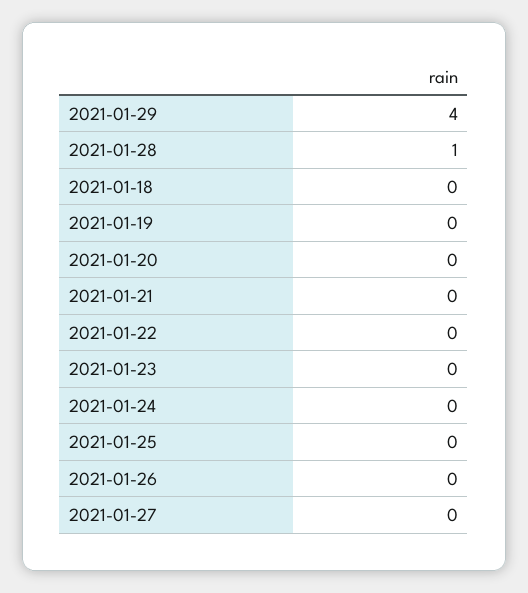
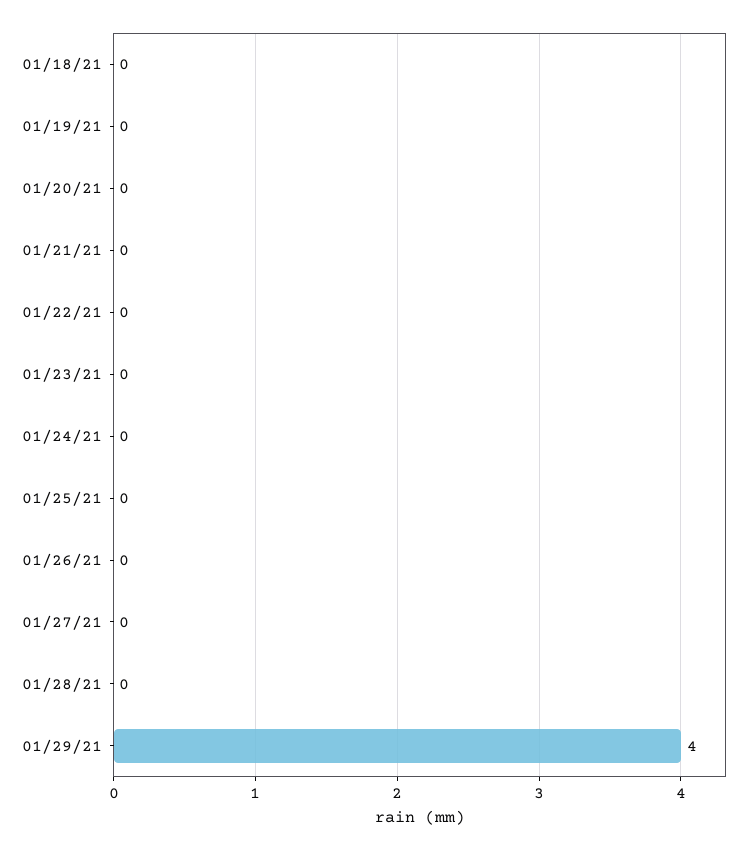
  {
    "2021-01-29": 4,
-   "2021-01-28": 1,
+   "2021-01-28": 0,
    "2021-01-18": 0,
    "2021-01-19": 0,
    "2021-01-20": 0,
    "2021-01-21": 0,
    "2021-01-22": 0,
    "2021-01-23": 0,
    "2021-01-24": 0,
    "2021-01-25": 0,
    "2021-01-26": 0,
    "2021-01-27": 0
  }

